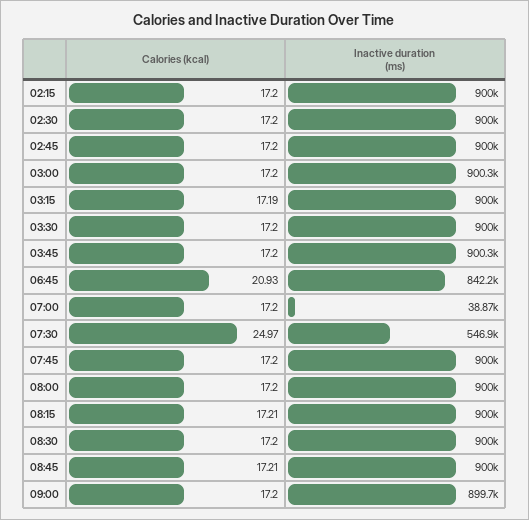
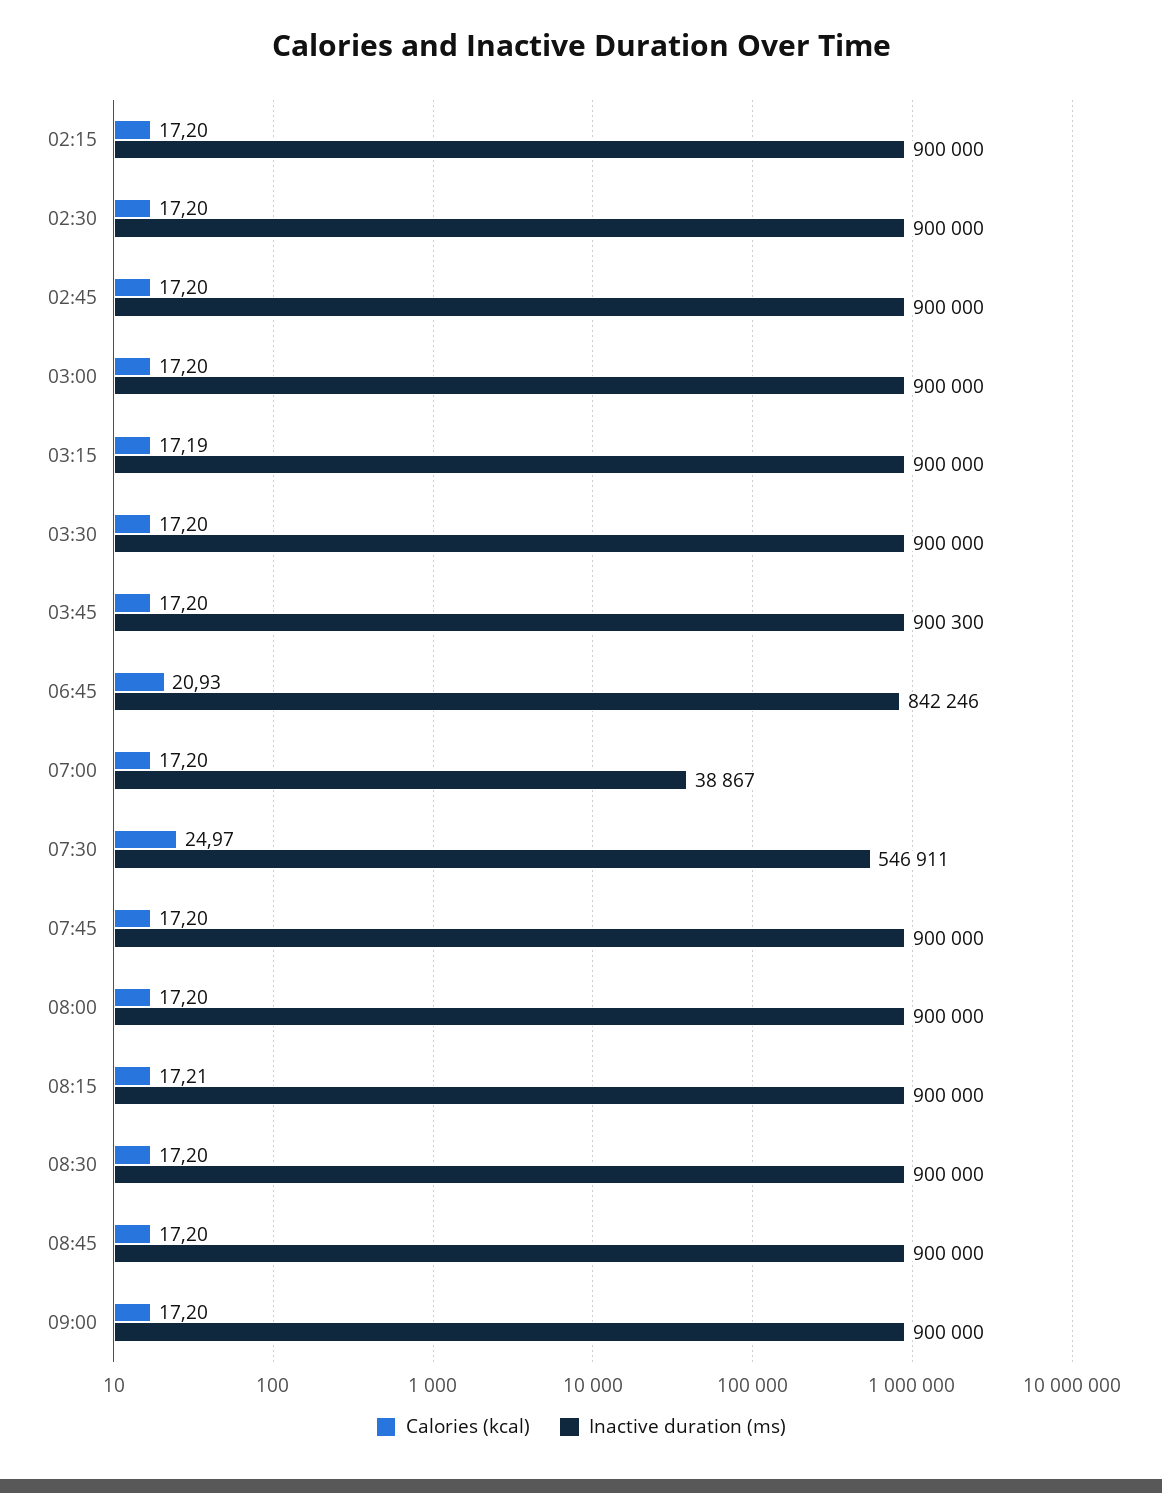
  {
    "Calories (kcal)": {
      "02:15": 17.2,
      "02:30": 17.2,
      "02:45": 17.2,
      "03:00": 17.2,
      "03:15": 17.19,
      "03:30": 17.2,
      "03:45": 17.2,
      "06:45": 20.93,
      "07:00": 17.2,
      "07:30": 24.97,
      "07:45": 17.2,
      "08:00": 17.2,
      "08:15": 17.21,
      "08:30": 17.2,
-     "08:45": 17.21,
+     "08:45": 17.2,
      "09:00": 17.2
    },
    "Inactive duration (ms)": {
      "02:15": 900000,
      "02:30": 900000,
      "02:45": 900000,
-     "03:00": 900300,
+     "03:00": 900000,
      "03:15": 900000,
      "03:30": 900000,
      "03:45": 900300,
      "06:45": 842246,
      "07:00": 38867,
      "07:30": 546911,
      "07:45": 900000,
      "08:00": 900000,
      "08:15": 900000,
      "08:30": 900000,
      "08:45": 900000,
-     "09:00": 899700
+     "09:00": 900000
    }
  }

